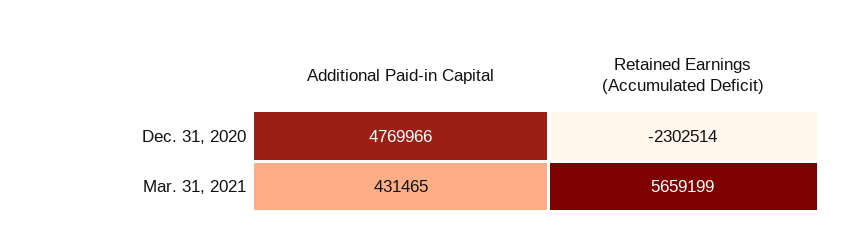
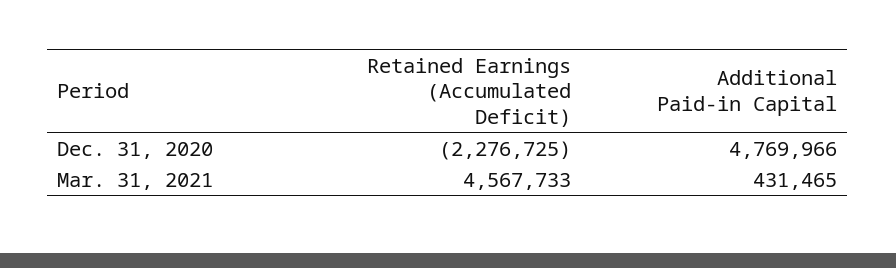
  {
    "Additional Paid-in Capital": {
      "Dec. 31, 2020": 4769966,
      "Mar. 31, 2021": 431465
    },
    "Retained Earnings (Accumulated Deficit)": {
-     "Dec. 31, 2020": -2302514,
+     "Dec. 31, 2020": -2276725,
-     "Mar. 31, 2021": 5659199
+     "Mar. 31, 2021": 4567733
    }
  }

